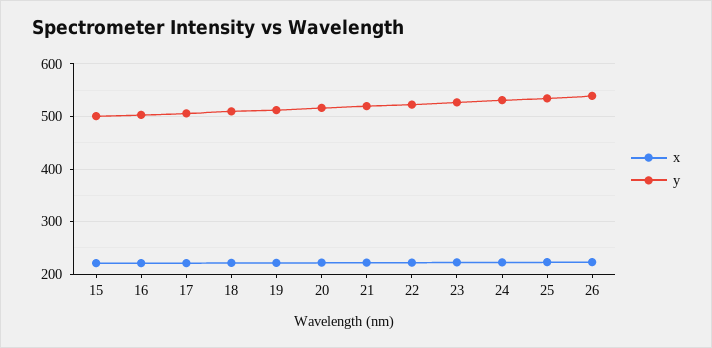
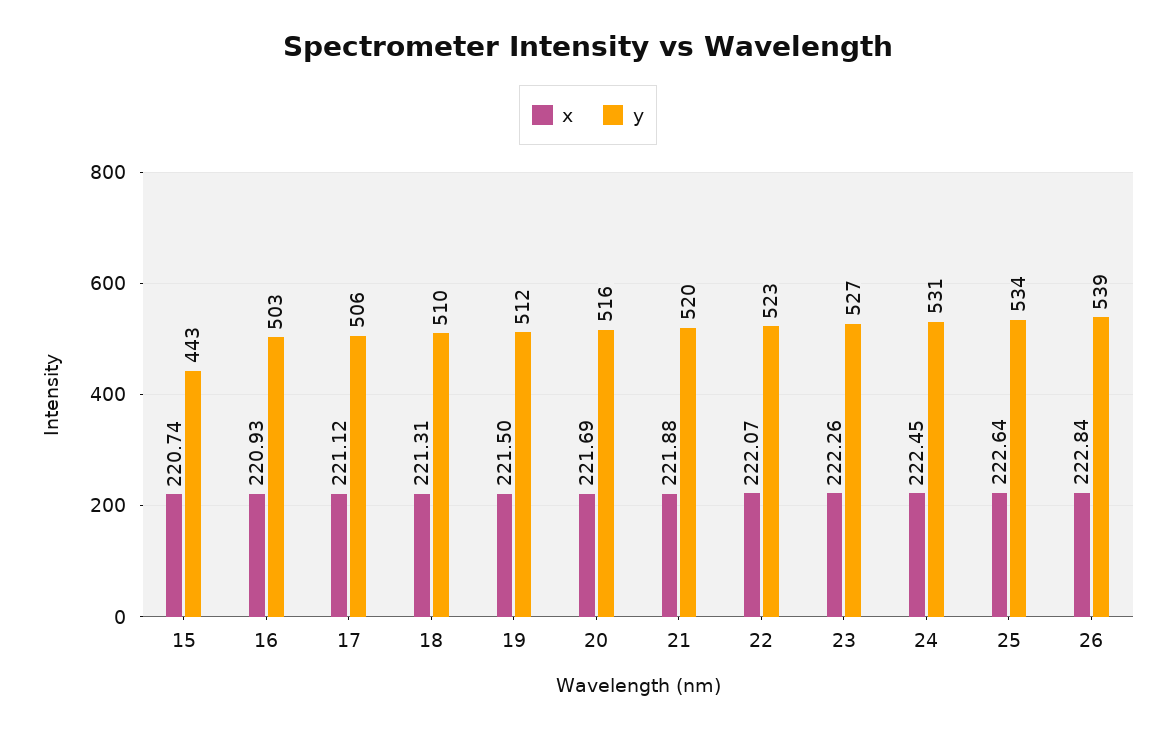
  {
    "x": {
      "15": 220.74,
      "16": 220.93,
      "17": 221.12,
      "18": 221.31,
      "19": 221.5,
      "20": 221.69,
      "21": 221.88,
      "22": 222.07,
      "23": 222.26,
      "24": 222.45,
      "25": 222.64,
      "26": 222.84
    },
    "y": {
-     "15": 500,
+     "15": 443,
      "16": 503,
      "17": 506,
      "18": 510,
      "19": 512,
      "20": 516,
      "21": 520,
      "22": 523,
      "23": 527,
      "24": 531,
      "25": 534,
      "26": 539
    }
  }

